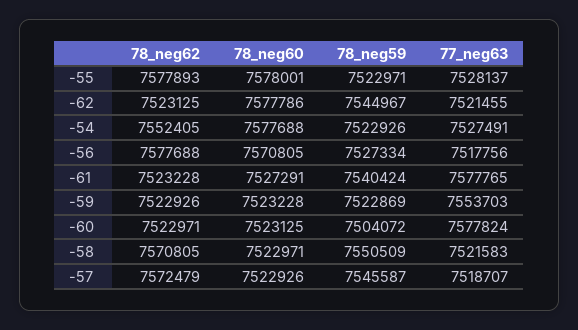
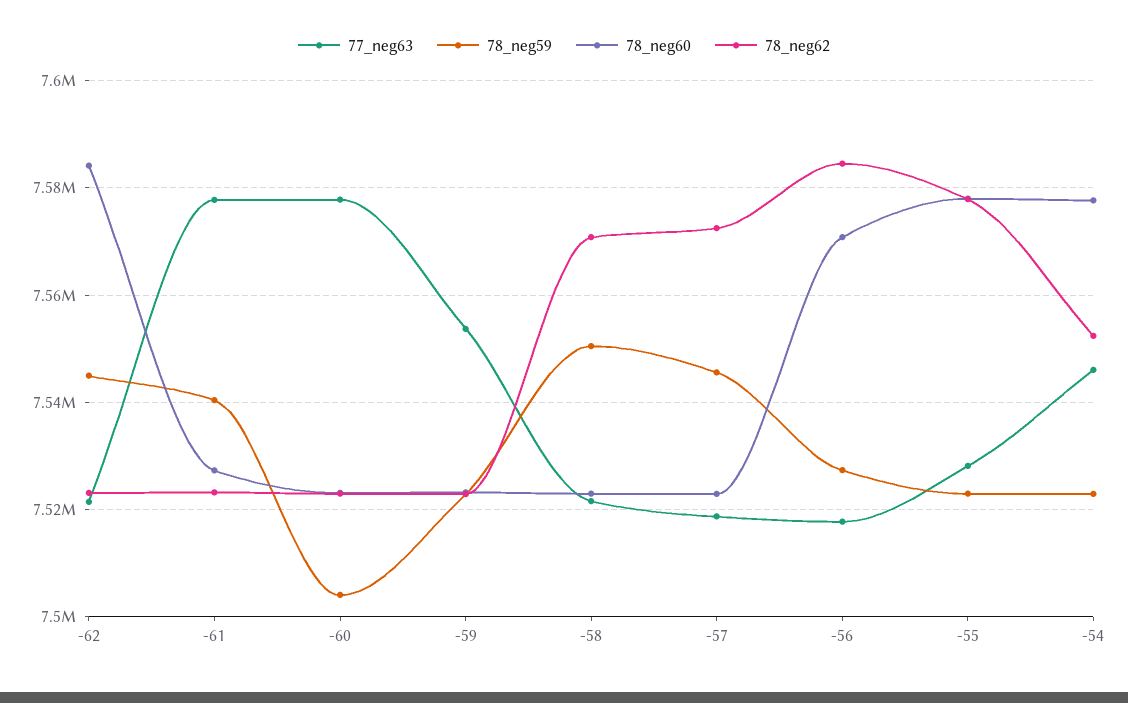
  {
    "78_neg62": {
      "-55": 7577893,
      "-62": 7523125,
      "-54": 7552405,
-     "-56": 7577688,
+     "-56": 7584000,
      "-61": 7523228,
      "-59": 7522926,
      "-60": 7522971,
      "-58": 7570805,
      "-57": 7572479
    },
    "78_neg60": {
      "-55": 7578001,
-     "-62": 7577786,
+     "-62": 7584000,
      "-54": 7577688,
      "-56": 7570805,
      "-61": 7527291,
      "-59": 7523228,
      "-60": 7523125,
      "-58": 7522971,
      "-57": 7522926
    },
    "78_neg59": {
      "-55": 7522971,
      "-62": 7544967,
      "-54": 7522926,
      "-56": 7527334,
      "-61": 7540424,
      "-59": 7522869,
      "-60": 7504072,
      "-58": 7550509,
      "-57": 7545587
    },
    "77_neg63": {
      "-55": 7528137,
      "-62": 7521455,
-     "-54": 7527491,
+     "-54": 7546000,
      "-56": 7517756,
      "-61": 7577765,
      "-59": 7553703,
      "-60": 7577824,
      "-58": 7521583,
      "-57": 7518707
    }
  }

